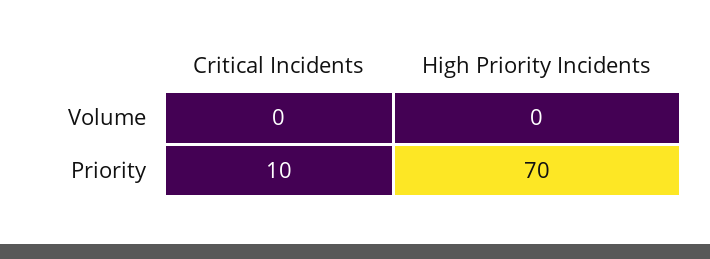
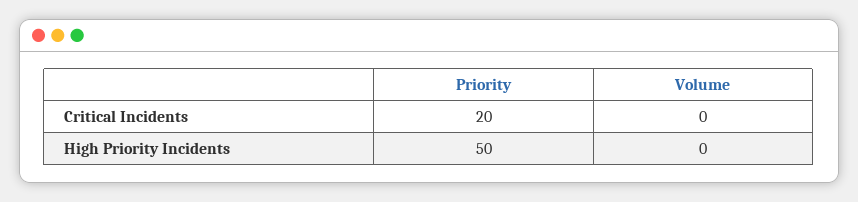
  {
    "Critical Incidents": {
      "Volume": 0,
-     "Priority": 10
+     "Priority": 20
    },
    "High Priority Incidents": {
      "Volume": 0,
-     "Priority": 70
+     "Priority": 50
    }
  }

